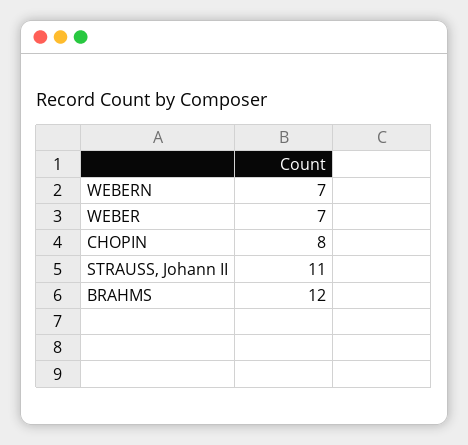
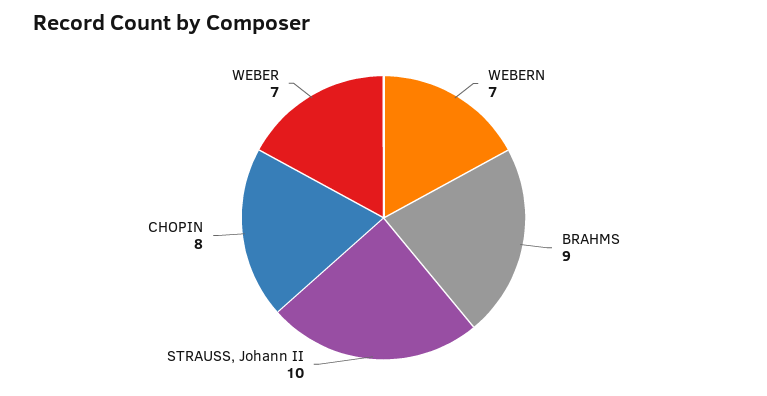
  {
    "WEBERN": 7,
    "WEBER": 7,
    "CHOPIN": 8,
-   "STRAUSS, Johann II": 11,
+   "STRAUSS, Johann II": 10,
-   "BRAHMS": 12
+   "BRAHMS": 9
  }

